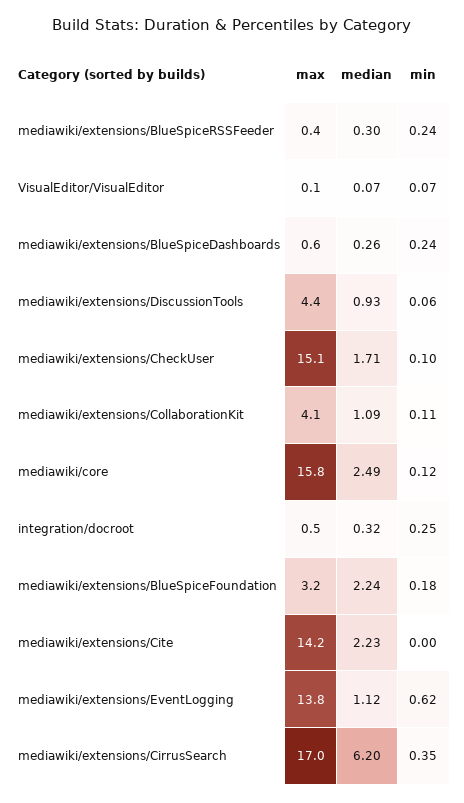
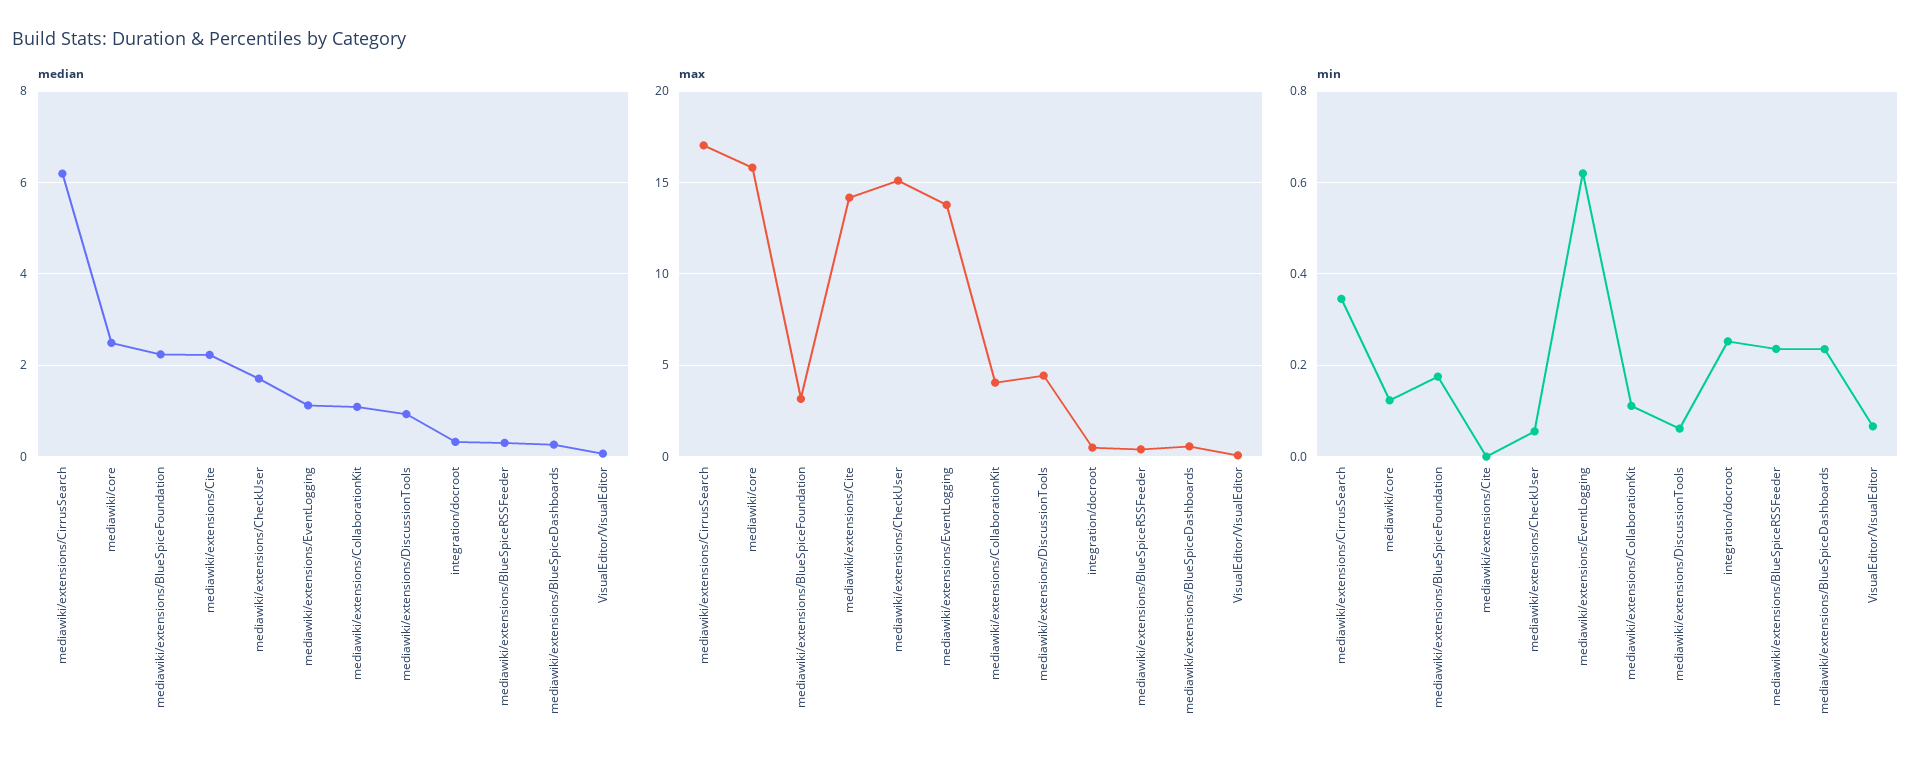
  {
    "max": {
      "mediawiki/extensions/BlueSpiceRSSFeeder": 0.4,
      "VisualEditor/VisualEditor": 0.1,
      "mediawiki/extensions/BlueSpiceDashboards": 0.6,
      "mediawiki/extensions/DiscussionTools": 4.4,
      "mediawiki/extensions/CheckUser": 15.1,
      "mediawiki/extensions/CollaborationKit": 4.1,
      "mediawiki/core": 15.8,
      "integration/docroot": 0.5,
      "mediawiki/extensions/BlueSpiceFoundation": 3.2,
      "mediawiki/extensions/Cite": 14.2,
      "mediawiki/extensions/EventLogging": 13.8,
      "mediawiki/extensions/CirrusSearch": 17
    },
    "median": {
      "mediawiki/extensions/BlueSpiceRSSFeeder": 0.3,
      "VisualEditor/VisualEditor": 0.07,
      "mediawiki/extensions/BlueSpiceDashboards": 0.26,
      "mediawiki/extensions/DiscussionTools": 0.93,
      "mediawiki/extensions/CheckUser": 1.71,
      "mediawiki/extensions/CollaborationKit": 1.09,
      "mediawiki/core": 2.49,
      "integration/docroot": 0.32,
      "mediawiki/extensions/BlueSpiceFoundation": 2.24,
      "mediawiki/extensions/Cite": 2.23,
      "mediawiki/extensions/EventLogging": 1.12,
      "mediawiki/extensions/CirrusSearch": 6.2
    },
    "min": {
      "mediawiki/extensions/BlueSpiceRSSFeeder": 0.24,
      "VisualEditor/VisualEditor": 0.07,
      "mediawiki/extensions/BlueSpiceDashboards": 0.24,
      "mediawiki/extensions/DiscussionTools": 0.06,
-     "mediawiki/extensions/CheckUser": 0.1,
+     "mediawiki/extensions/CheckUser": 0.06,
      "mediawiki/extensions/CollaborationKit": 0.11,
      "mediawiki/core": 0.12,
      "integration/docroot": 0.25,
      "mediawiki/extensions/BlueSpiceFoundation": 0.18,
      "mediawiki/extensions/Cite": 0,
      "mediawiki/extensions/EventLogging": 0.62,
      "mediawiki/extensions/CirrusSearch": 0.35
    }
  }

